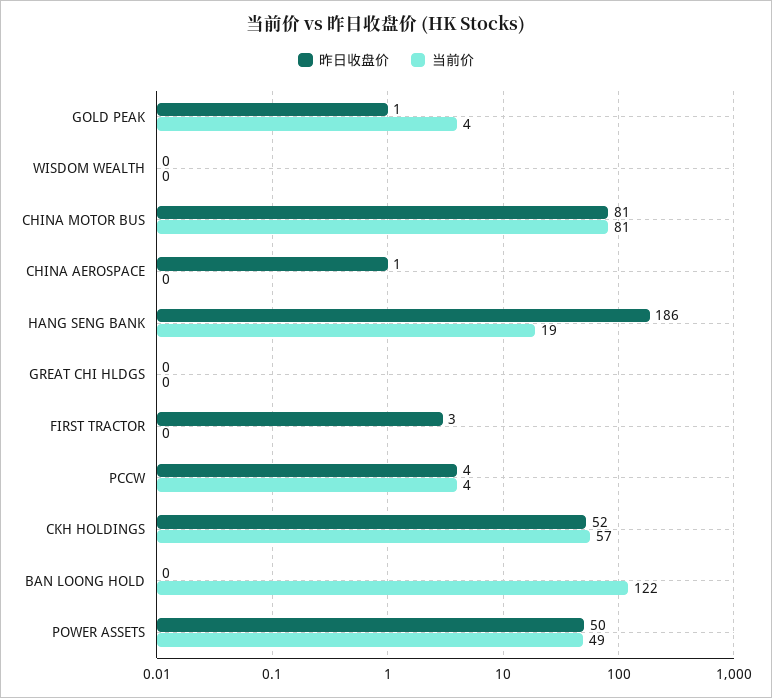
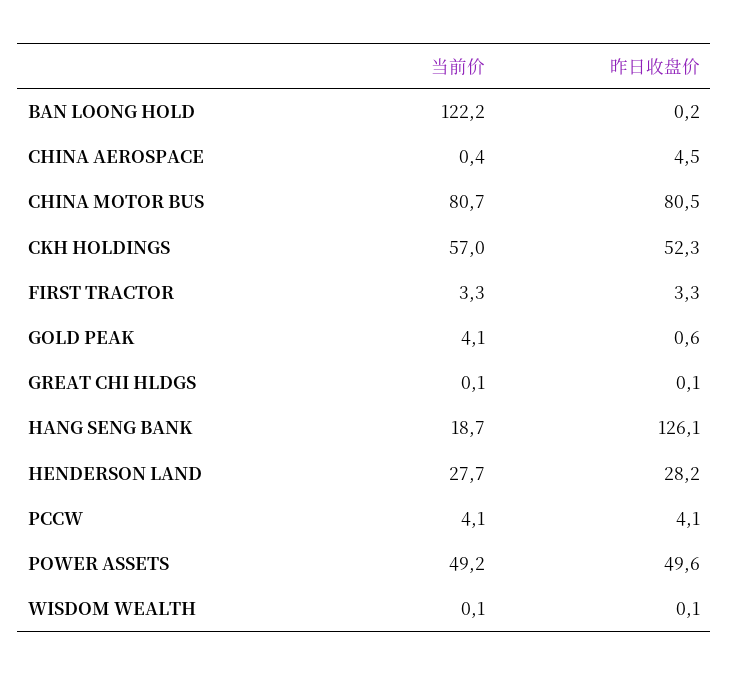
  {
    "昨日收盘价": {
      "GOLD PEAK": 0.6,
      "WISDOM WEALTH": 0.1,
      "CHINA MOTOR BUS": 80.5,
-     "CHINA AEROSPACE": 1,
+     "CHINA AEROSPACE": 4.5,
-     "HANG SENG BANK": 186,
+     "HANG SENG BANK": 126.1,
      "GREAT CHI HLDGS": 0.1,
      "FIRST TRACTOR": 3.3,
      "PCCW": 4.1,
      "CKH HOLDINGS": 52.3,
      "BAN LOONG HOLD": 0.2,
-     "POWER ASSETS": 49.6
+     "POWER ASSETS": 49.6,
+     "HENDERSON LAND": 28.2
    },
    "当前价": {
      "GOLD PEAK": 4.1,
      "WISDOM WEALTH": 0.1,
      "CHINA MOTOR BUS": 80.7,
      "CHINA AEROSPACE": 0.4,
      "HANG SENG BANK": 18.7,
      "GREAT CHI HLDGS": 0.1,
-     "FIRST TRACTOR": 0,
+     "FIRST TRACTOR": 3.3,
      "PCCW": 4.1,
      "CKH HOLDINGS": 57,
      "BAN LOONG HOLD": 122.2,
-     "POWER ASSETS": 49.2
+     "POWER ASSETS": 49.2,
+     "HENDERSON LAND": 27.7
    }
  }

